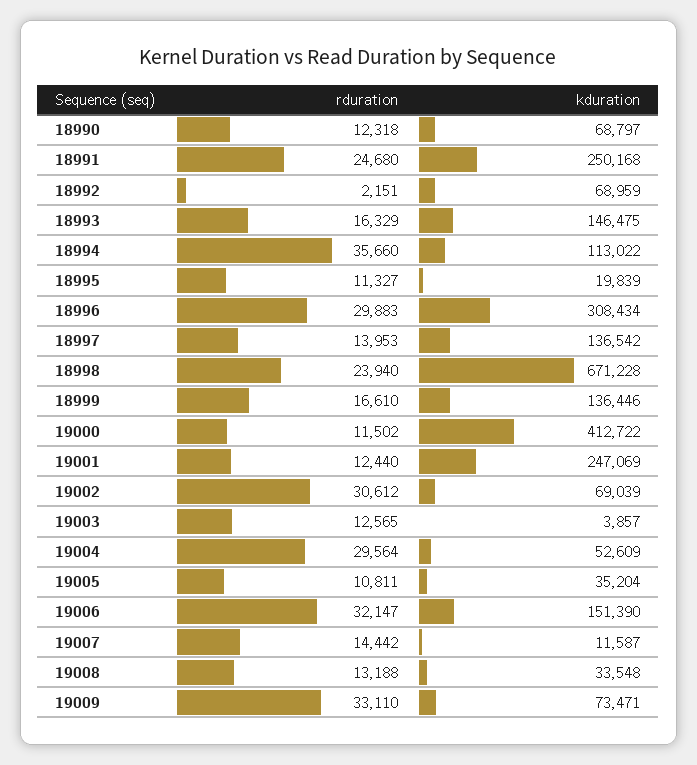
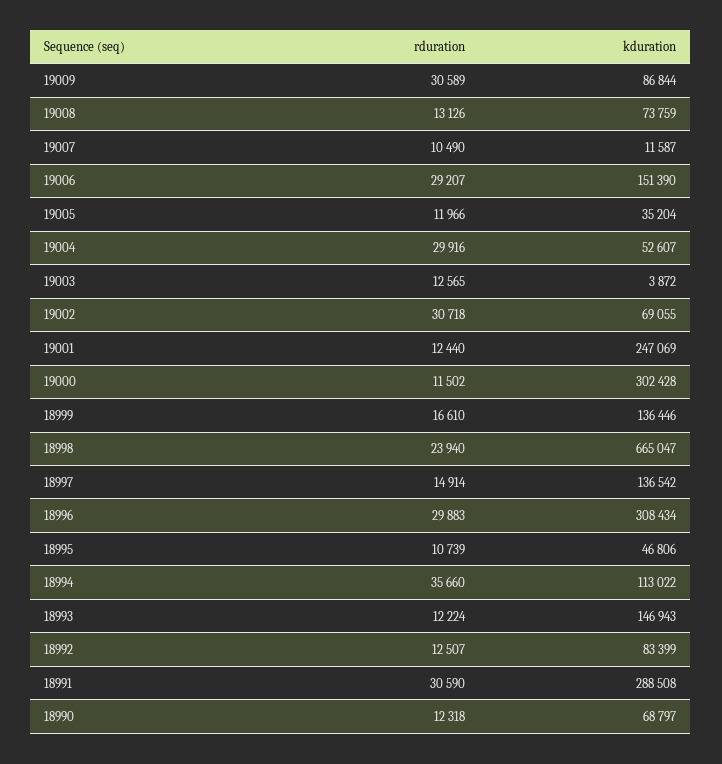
  {
    "rduration": {
      "18990": 12318,
-     "18991": 24680,
+     "18991": 30590,
-     "18992": 2151,
+     "18992": 12507,
-     "18993": 16329,
+     "18993": 12224,
      "18994": 35660,
-     "18995": 11327,
+     "18995": 10739,
      "18996": 29883,
-     "18997": 13953,
+     "18997": 14914,
      "18998": 23940,
      "18999": 16610,
      "19000": 11502,
      "19001": 12440,
-     "19002": 30612,
+     "19002": 30718,
      "19003": 12565,
-     "19004": 29564,
+     "19004": 29916,
-     "19005": 10811,
+     "19005": 11966,
-     "19006": 32147,
+     "19006": 29207,
-     "19007": 14442,
+     "19007": 10490,
-     "19008": 13188,
+     "19008": 13126,
-     "19009": 33110
+     "19009": 30589
    },
    "kduration": {
      "18990": 68797,
-     "18991": 250168,
+     "18991": 288508,
-     "18992": 68959,
+     "18992": 83399,
-     "18993": 146475,
+     "18993": 146943,
      "18994": 113022,
-     "18995": 19839,
+     "18995": 46806,
      "18996": 308434,
      "18997": 136542,
-     "18998": 671228,
+     "18998": 665047,
      "18999": 136446,
-     "19000": 412722,
+     "19000": 302428,
      "19001": 247069,
-     "19002": 69039,
+     "19002": 69055,
-     "19003": 3857,
+     "19003": 3872,
-     "19004": 52609,
+     "19004": 52607,
      "19005": 35204,
      "19006": 151390,
      "19007": 11587,
-     "19008": 33548,
+     "19008": 73759,
-     "19009": 73471
+     "19009": 86844
    }
  }

